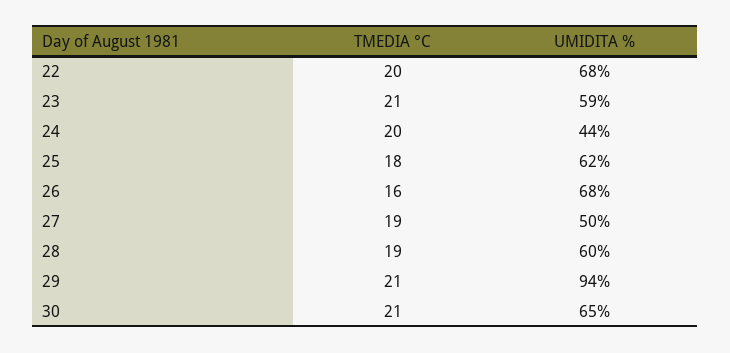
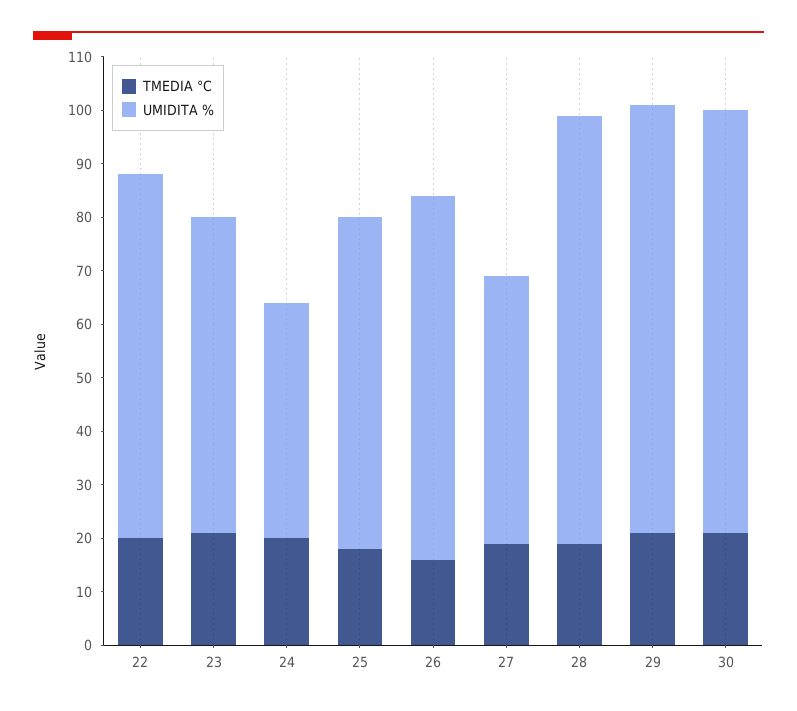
  {
    "TMEDIA °C": {
      "22": 20,
      "23": 21,
      "24": 20,
      "25": 18,
      "26": 16,
      "27": 19,
      "28": 19,
      "29": 21,
      "30": 21
    },
    "UMIDITA %": {
      "22": 68,
      "23": 59,
      "24": 44,
      "25": 62,
      "26": 68,
      "27": 50,
-     "28": 60,
+     "28": 80,
-     "29": 94,
+     "29": 80,
-     "30": 65
+     "30": 80
    }
  }

